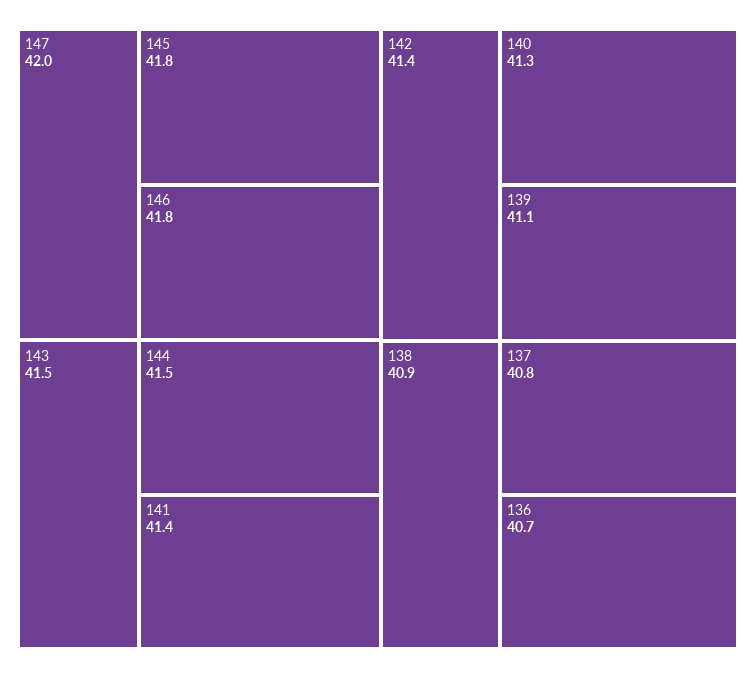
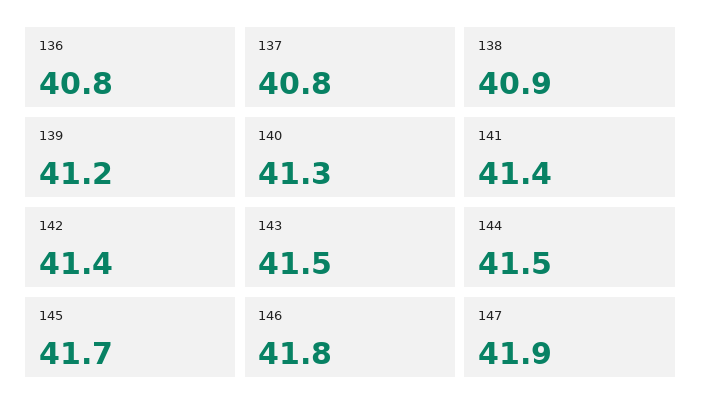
  {
-   "147": 42,
+   "147": 41.9,
-   "145": 41.8,
+   "145": 41.7,
    "146": 41.8,
    "143": 41.5,
    "144": 41.5,
    "141": 41.4,
    "142": 41.4,
    "140": 41.3,
-   "139": 41.1,
+   "139": 41.2,
    "138": 40.9,
    "137": 40.8,
-   "136": 40.7
+   "136": 40.8
  }

